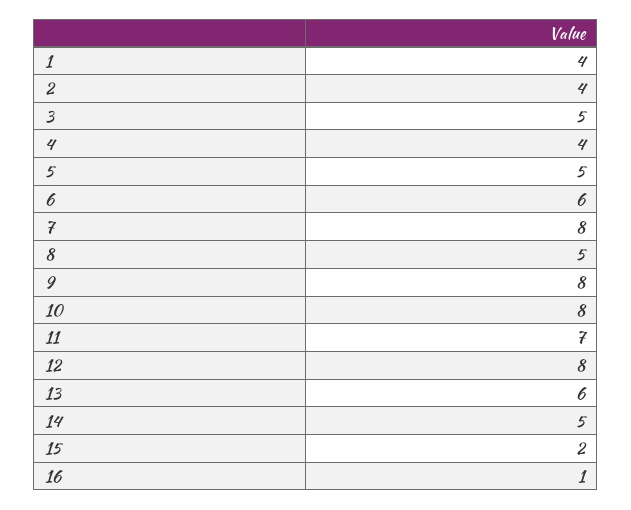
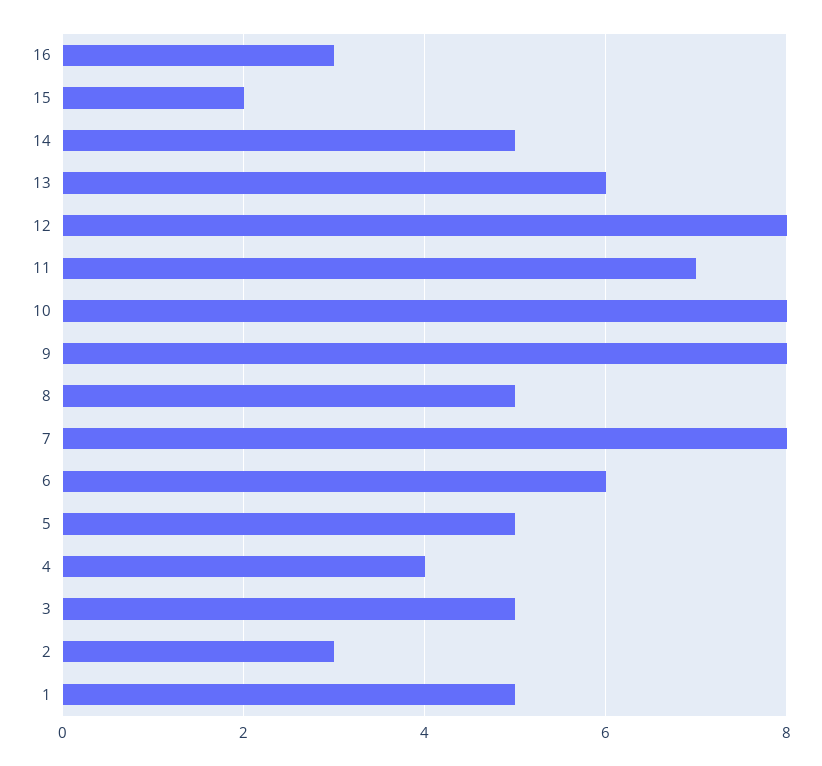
  {
-   "1": 4,
+   "1": 5,
-   "2": 4,
+   "2": 3,
    "3": 5,
    "4": 4,
    "5": 5,
    "6": 6,
    "7": 8,
    "8": 5,
    "9": 8,
    "10": 8,
    "11": 7,
    "12": 8,
    "13": 6,
    "14": 5,
    "15": 2,
-   "16": 1
+   "16": 3
  }

